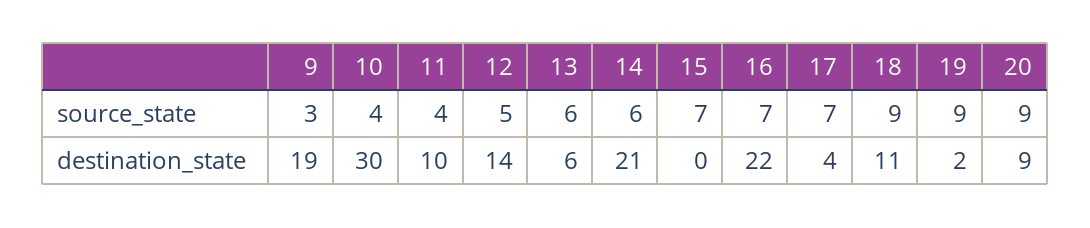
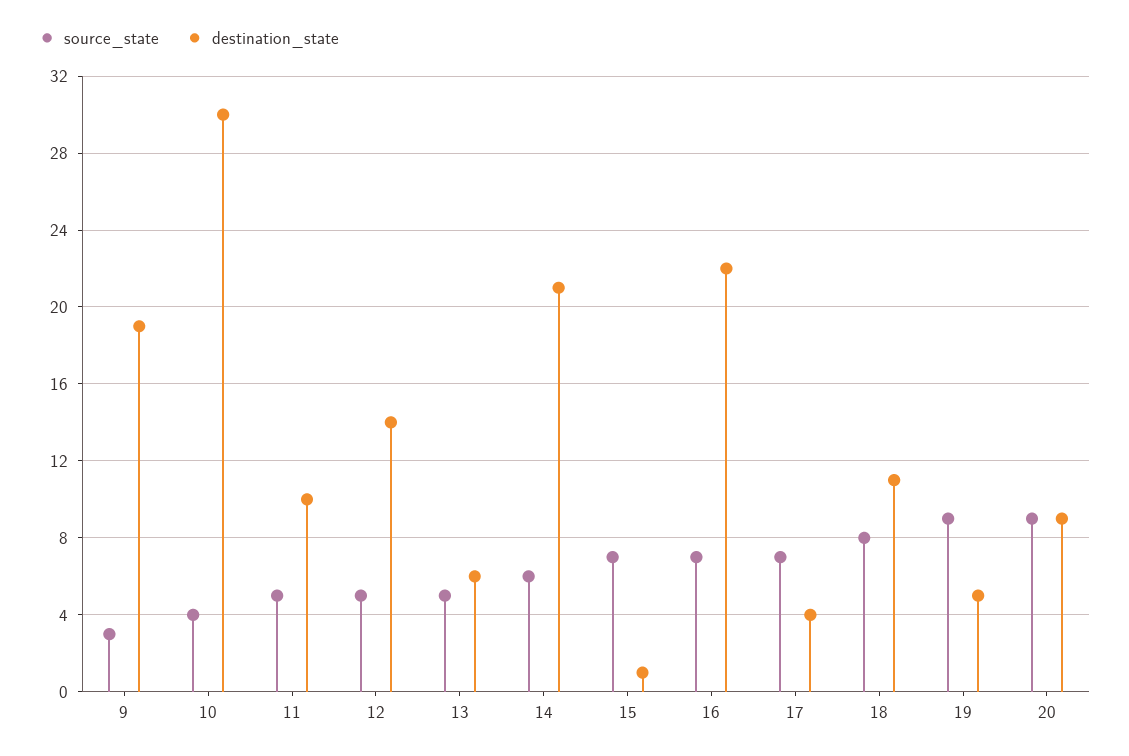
  {
    "source_state": {
      "9": 3,
      "10": 4,
-     "11": 4,
+     "11": 5,
      "12": 5,
-     "13": 6,
+     "13": 5,
      "14": 6,
      "15": 7,
      "16": 7,
      "17": 7,
-     "18": 9,
+     "18": 8,
      "19": 9,
      "20": 9
    },
    "destination_state": {
      "9": 19,
      "10": 30,
      "11": 10,
      "12": 14,
      "13": 6,
      "14": 21,
-     "15": 0,
+     "15": 1,
      "16": 22,
      "17": 4,
      "18": 11,
-     "19": 2,
+     "19": 5,
      "20": 9
    }
  }

